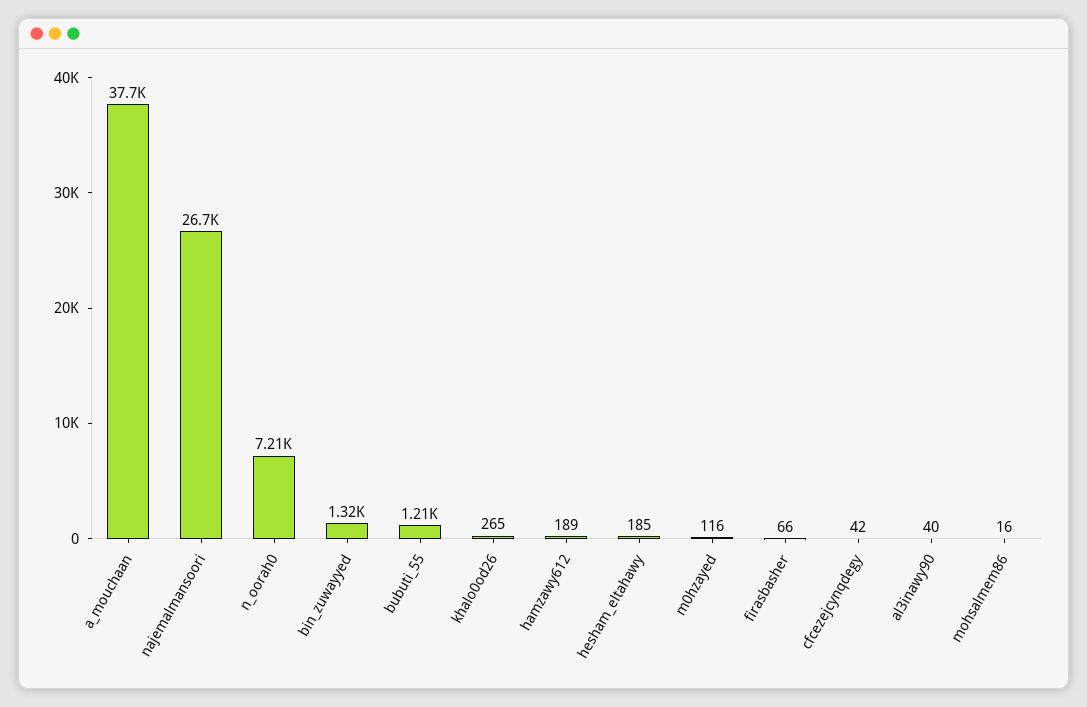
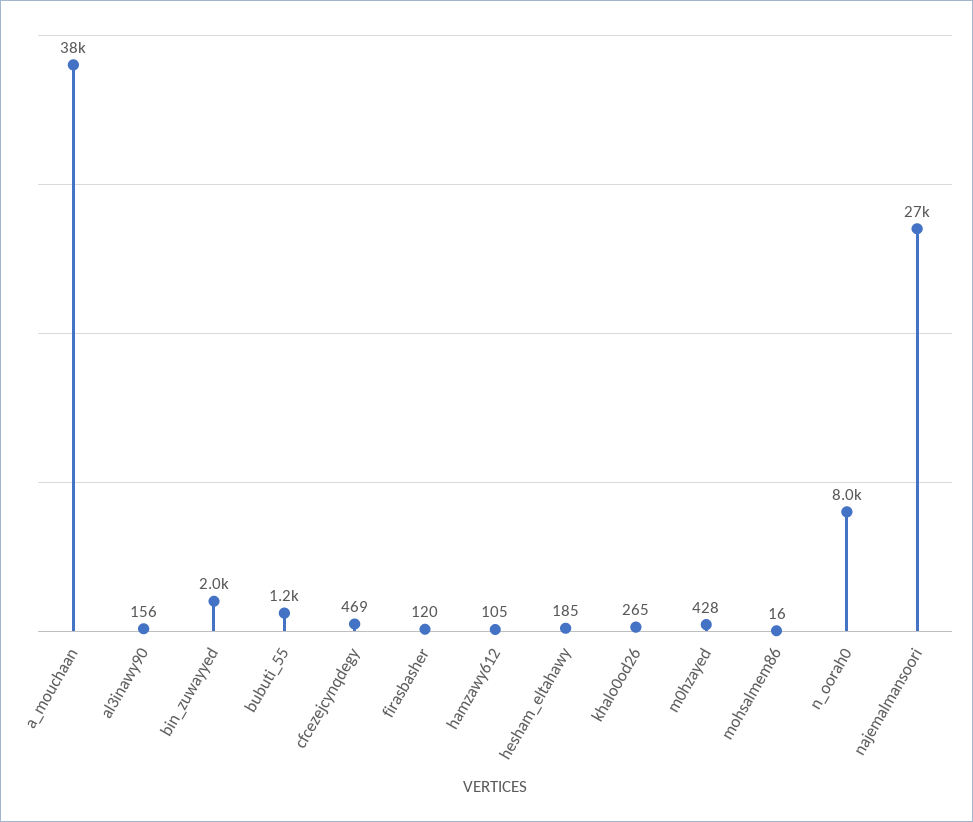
  {
    "a_mouchaan": 37700,
    "najemalmansoori": 26700,
-   "n_oorah0": 7210,
+   "n_oorah0": 8000,
-   "bin_zuwayyed": 1320,
+   "bin_zuwayyed": 2000,
    "bubuti_55": 1210,
    "khalo0od26": 265,
-   "hamzawy612": 189,
+   "hamzawy612": 105,
    "hesham_eltahawy": 185,
-   "m0hzayed": 116,
+   "m0hzayed": 428,
-   "firasbasher": 66,
+   "firasbasher": 120,
-   "cfcezejcynqdegy": 42,
+   "cfcezejcynqdegy": 469,
-   "al3inawy90": 40,
+   "al3inawy90": 156,
    "mohsalmem86": 16
  }

